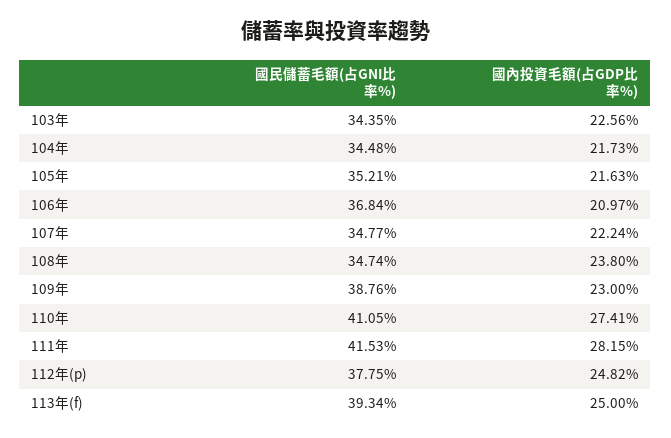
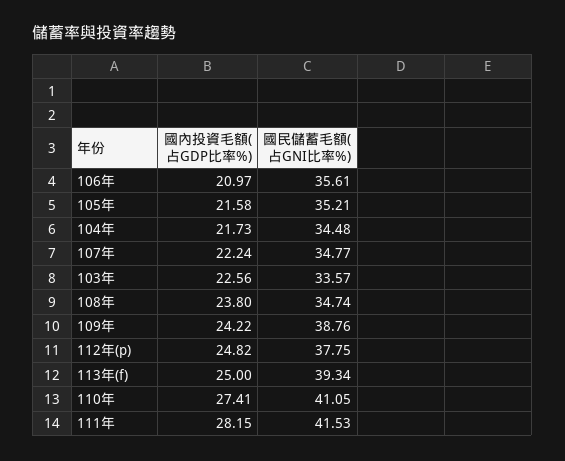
  {
    "國民儲蓄毛額(占GNI比率%)": {
-     "103年": 34.35,
+     "103年": 33.57,
      "104年": 34.48,
      "105年": 35.21,
-     "106年": 36.84,
+     "106年": 35.61,
      "107年": 34.77,
      "108年": 34.74,
      "109年": 38.76,
      "110年": 41.05,
      "111年": 41.53,
      "112年(p)": 37.75,
      "113年(f)": 39.34
    },
    "國內投資毛額(占GDP比率%)": {
      "103年": 22.56,
      "104年": 21.73,
-     "105年": 21.63,
+     "105年": 21.58,
      "106年": 20.97,
      "107年": 22.24,
      "108年": 23.8,
-     "109年": 23,
+     "109年": 24.22,
      "110年": 27.41,
      "111年": 28.15,
      "112年(p)": 24.82,
      "113年(f)": 25
    }
  }

